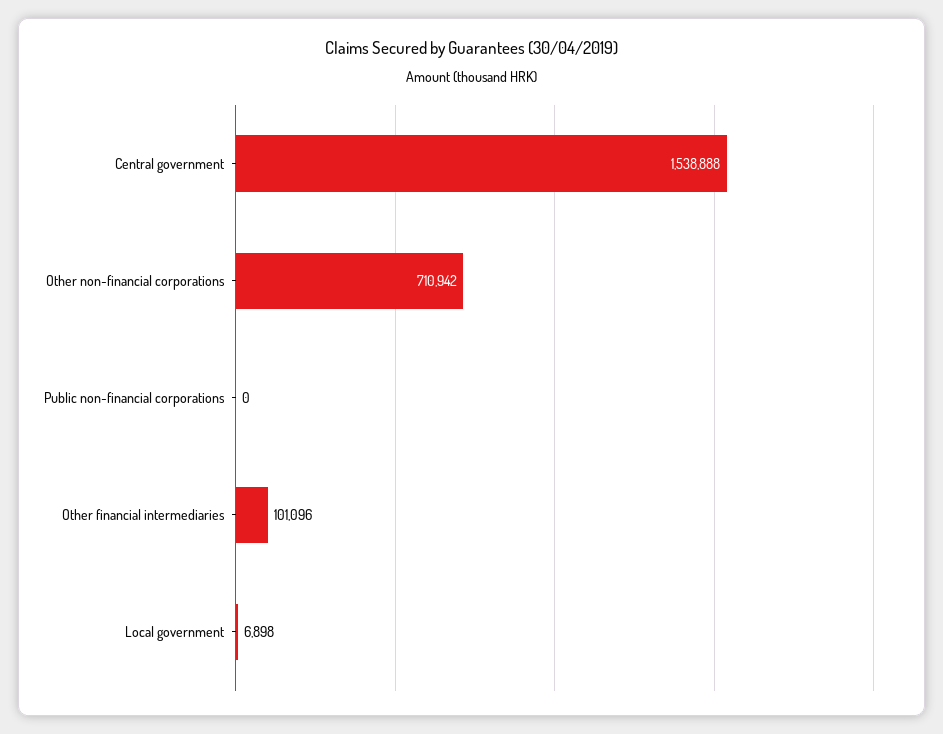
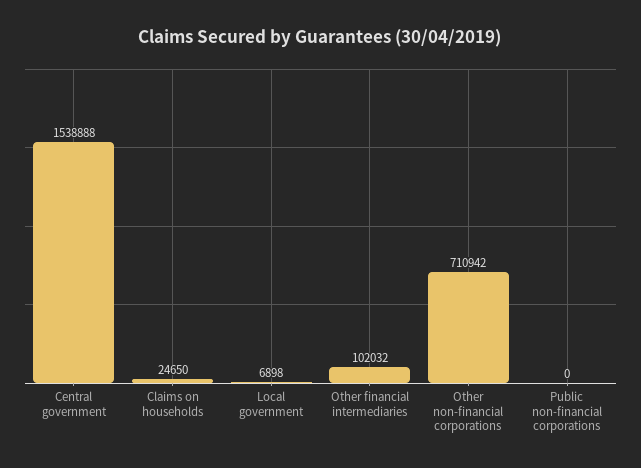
  {
    "Central government": 1538888,
    "Other non-financial corporations": 710942,
    "Public non-financial corporations": 0,
-   "Other financial intermediaries": 101096,
+   "Other financial intermediaries": 102032,
-   "Local government": 6898
+   "Local government": 6898,
+   "Claims on households": 24650
  }

